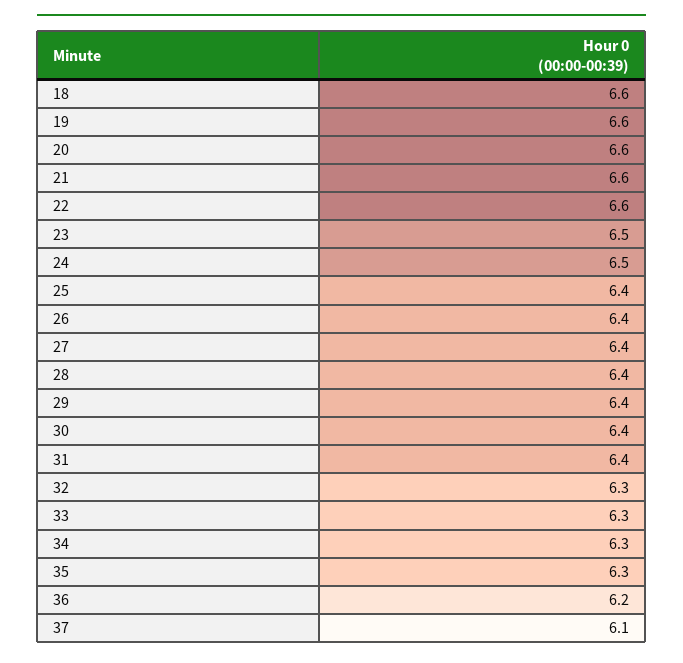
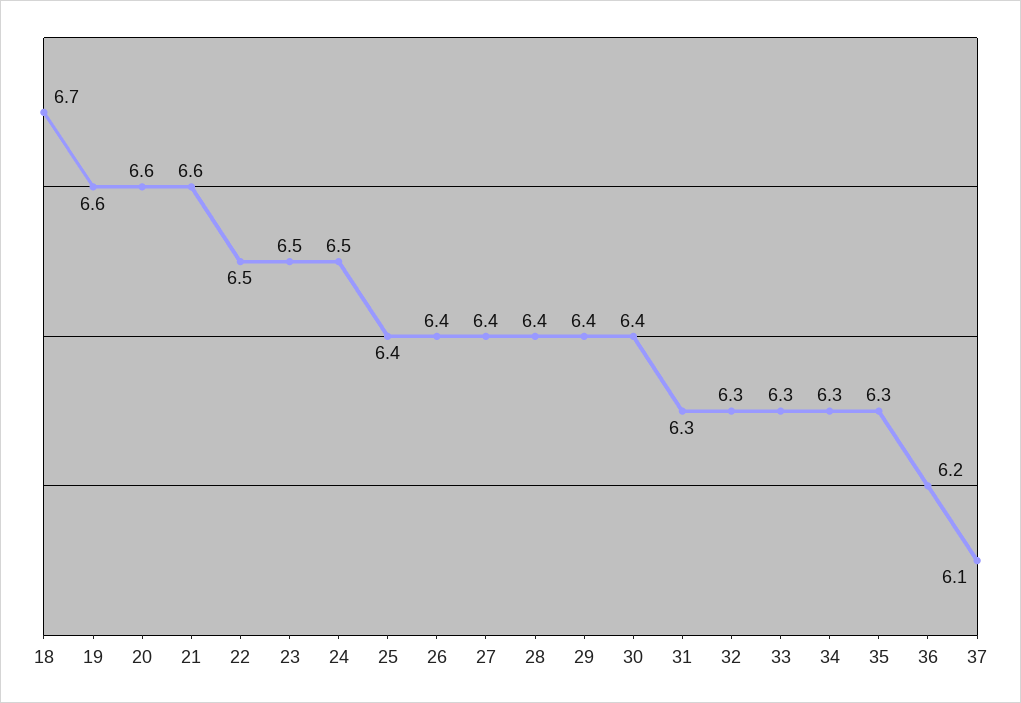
  {
-   "18": 6.6,
+   "18": 6.7,
    "19": 6.6,
    "20": 6.6,
    "21": 6.6,
-   "22": 6.6,
+   "22": 6.5,
    "23": 6.5,
    "24": 6.5,
    "25": 6.4,
    "26": 6.4,
    "27": 6.4,
    "28": 6.4,
    "29": 6.4,
    "30": 6.4,
-   "31": 6.4,
+   "31": 6.3,
    "32": 6.3,
    "33": 6.3,
    "34": 6.3,
    "35": 6.3,
    "36": 6.2,
    "37": 6.1
  }

